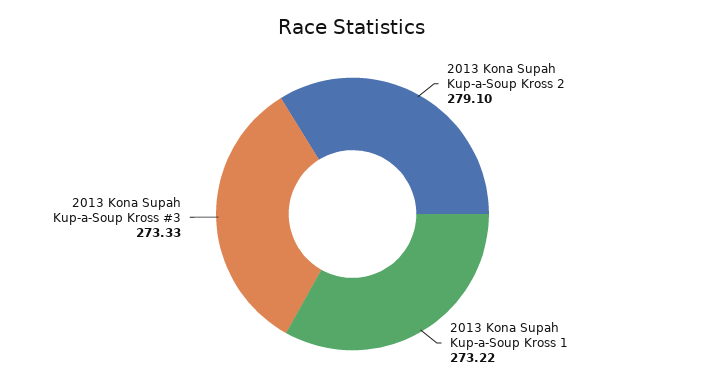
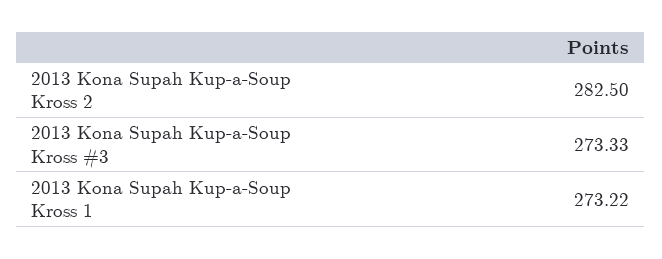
  {
-   "2013 Kona Supah Kup-a-Soup Kross 2": 279.1,
+   "2013 Kona Supah Kup-a-Soup Kross 2": 282.5,
    "2013 Kona Supah Kup-a-Soup Kross 1": 273.22,
    "2013 Kona Supah Kup-a-Soup Kross #3": 273.33
  }

